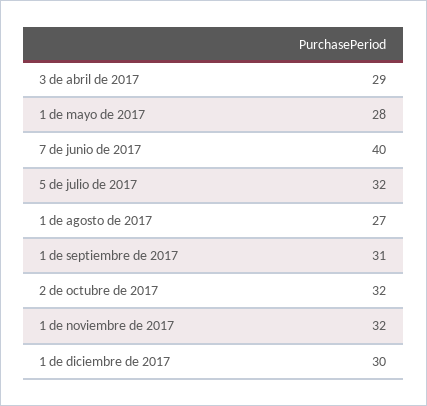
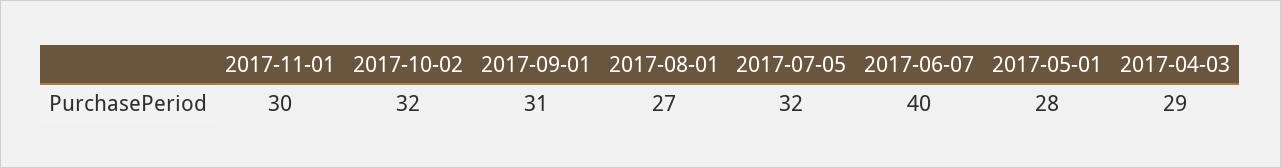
  {
    "3 de abril de 2017": 29,
    "1 de mayo de 2017": 28,
    "7 de junio de 2017": 40,
    "5 de julio de 2017": 32,
    "1 de agosto de 2017": 27,
    "1 de septiembre de 2017": 31,
    "2 de octubre de 2017": 32,
-   "1 de noviembre de 2017": 32,
+   "1 de noviembre de 2017": 30
-   "1 de diciembre de 2017": 30
  }

